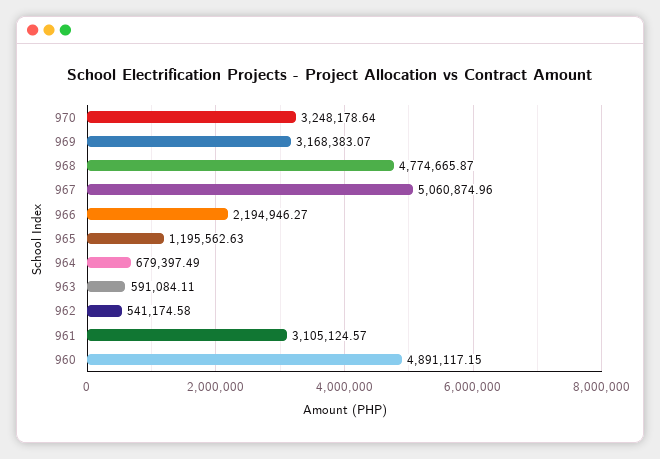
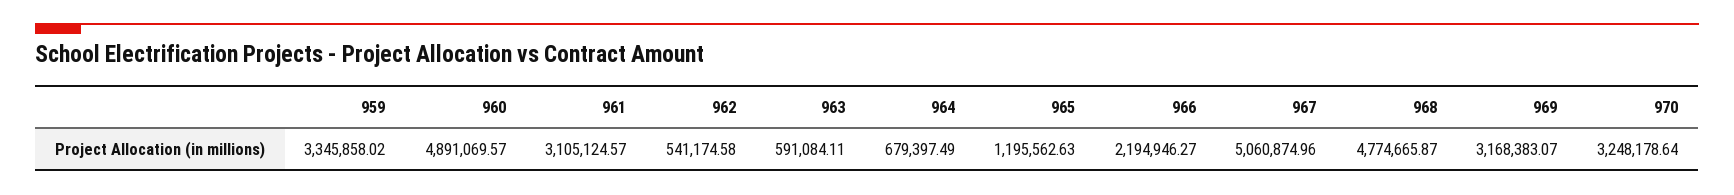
  {
    "970": 3248178.64,
    "969": 3168383.07,
    "968": 4774665.87,
    "967": 5060874.96,
    "966": 2194946.27,
    "965": 1195562.63,
    "964": 679397.49,
    "963": 591084.11,
    "962": 541174.58,
    "961": 3105124.57,
-   "960": 4891117.15
+   "960": 4891069.57,
+   "959": 3345858.02
  }

